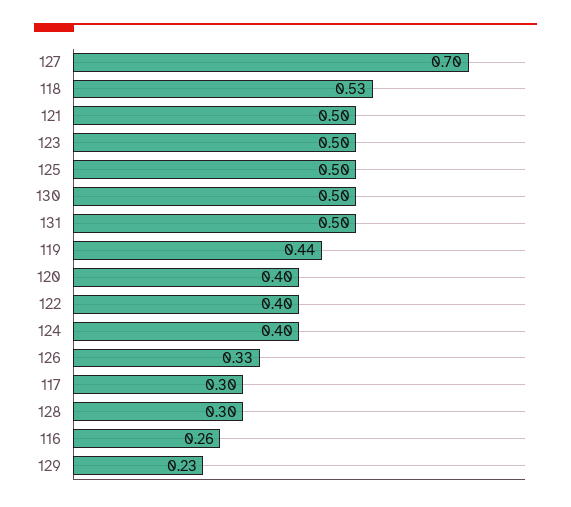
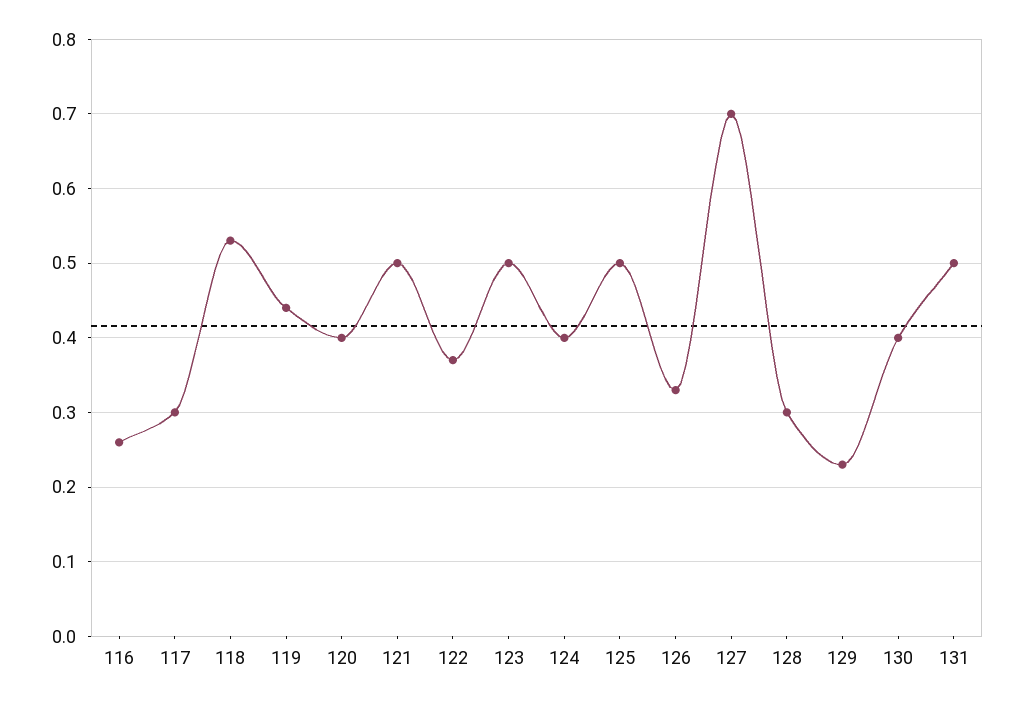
  {
    "127": 0.7,
    "118": 0.53,
    "121": 0.5,
    "123": 0.5,
    "125": 0.5,
-   "130": 0.5,
+   "130": 0.4,
    "131": 0.5,
    "119": 0.44,
    "120": 0.4,
-   "122": 0.4,
+   "122": 0.37,
    "124": 0.4,
    "126": 0.33,
    "117": 0.3,
    "128": 0.3,
    "116": 0.26,
    "129": 0.23
  }

